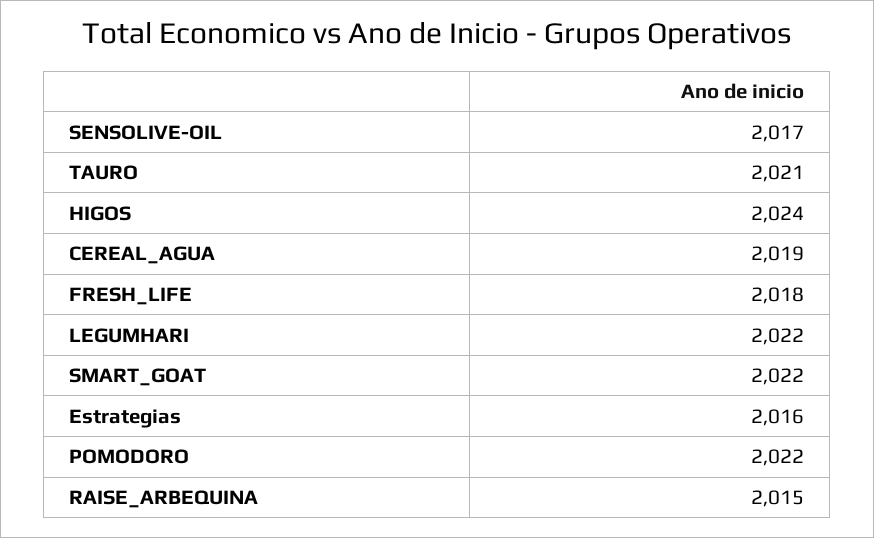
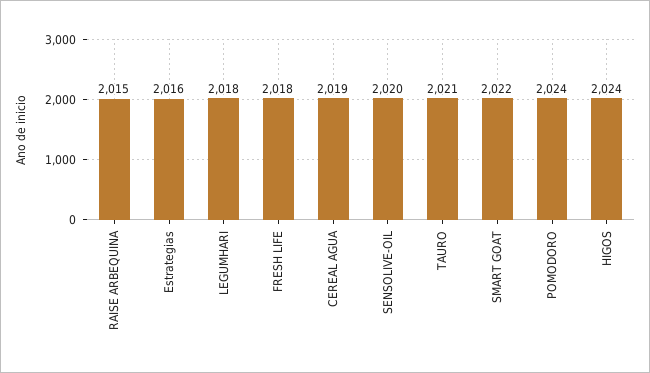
  {
-   "SENSOLIVE-OIL": 2017,
+   "SENSOLIVE-OIL": 2020,
    "TAURO": 2021,
    "HIGOS": 2024,
    "CEREAL_AGUA": 2019,
    "FRESH_LIFE": 2018,
-   "LEGUMHARI": 2022,
+   "LEGUMHARI": 2018,
    "SMART_GOAT": 2022,
    "Estrategias": 2016,
-   "POMODORO": 2022,
+   "POMODORO": 2024,
    "RAISE_ARBEQUINA": 2015
  }

